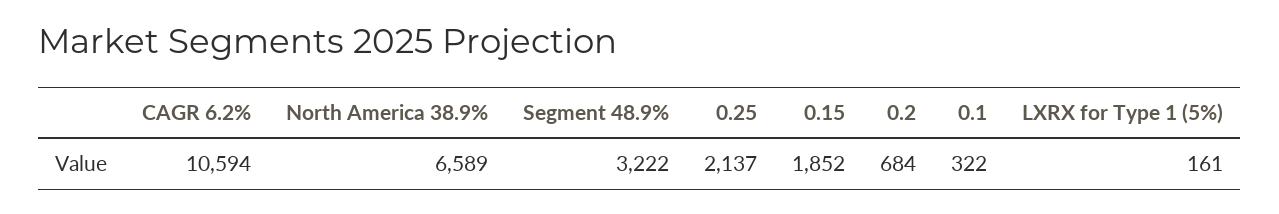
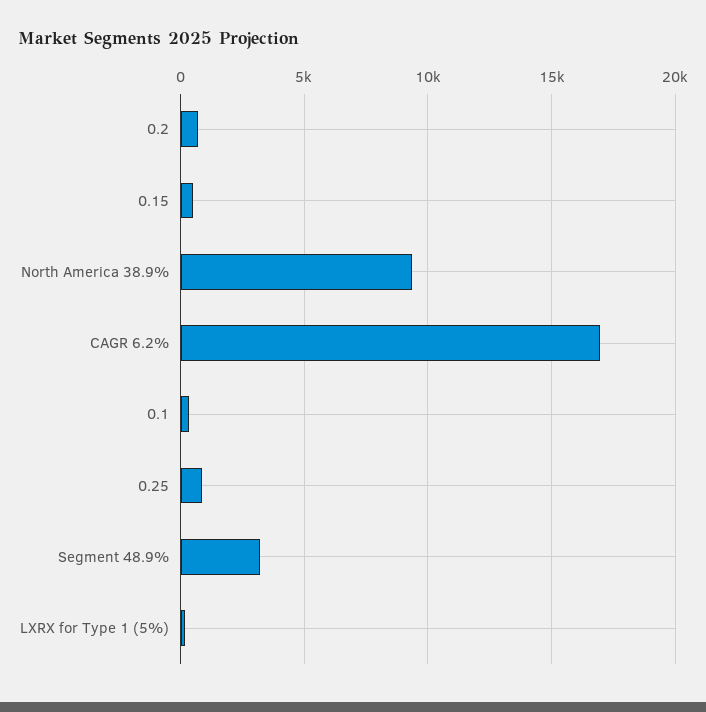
  {
-   "CAGR 6.2%": 10594,
+   "CAGR 6.2%": 17000,
-   "North America 38.9%": 6589,
+   "North America 38.9%": 9500,
    "Segment 48.9%": 3222,
-   "0.25": 2137,
+   "0.25": 1000,
-   "0.15": 1852,
+   "0.15": 500,
    "0.2": 684,
    "0.1": 322,
    "LXRX for Type 1 (5%)": 161
  }

